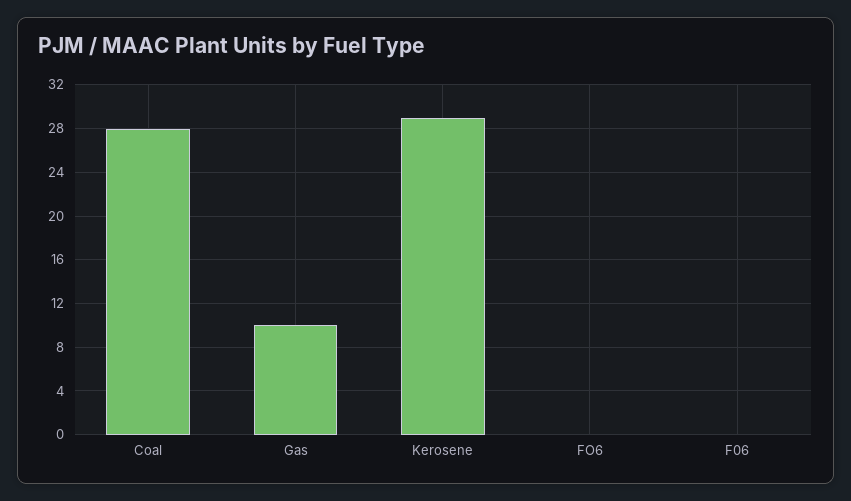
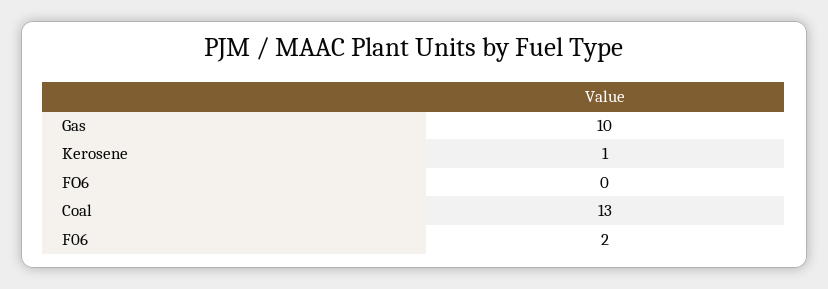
  {
-   "Coal": 28,
+   "Coal": 13,
    "Gas": 10,
-   "Kerosene": 29,
+   "Kerosene": 1,
    "FO6": 0,
-   "F06": 0
+   "F06": 2
  }

